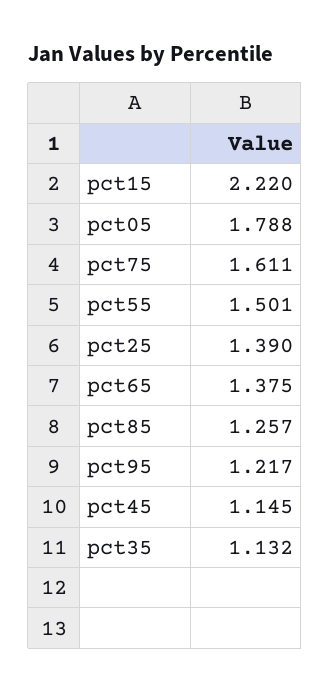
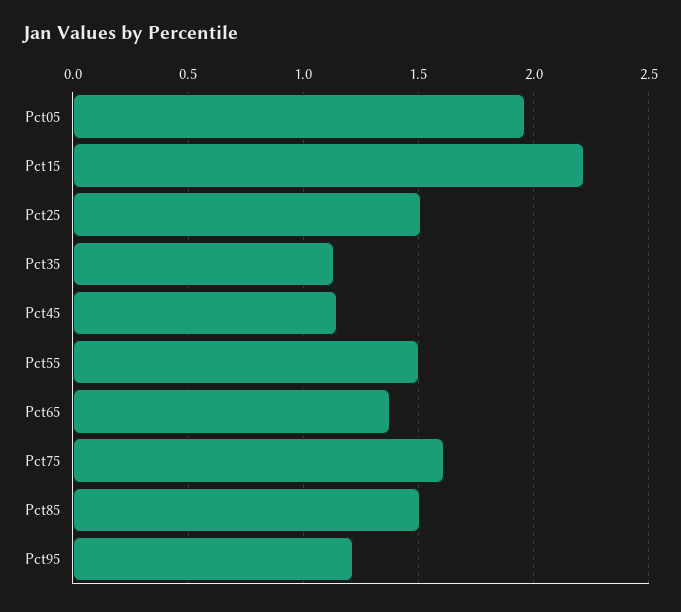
  {
    "pct15": 2.22,
-   "pct05": 1.788,
+   "pct05": 1.95,
    "pct75": 1.611,
    "pct55": 1.501,
-   "pct25": 1.39,
+   "pct25": 1.5,
    "pct65": 1.375,
-   "pct85": 1.257,
+   "pct85": 1.5,
    "pct95": 1.217,
    "pct45": 1.145,
    "pct35": 1.132
  }

